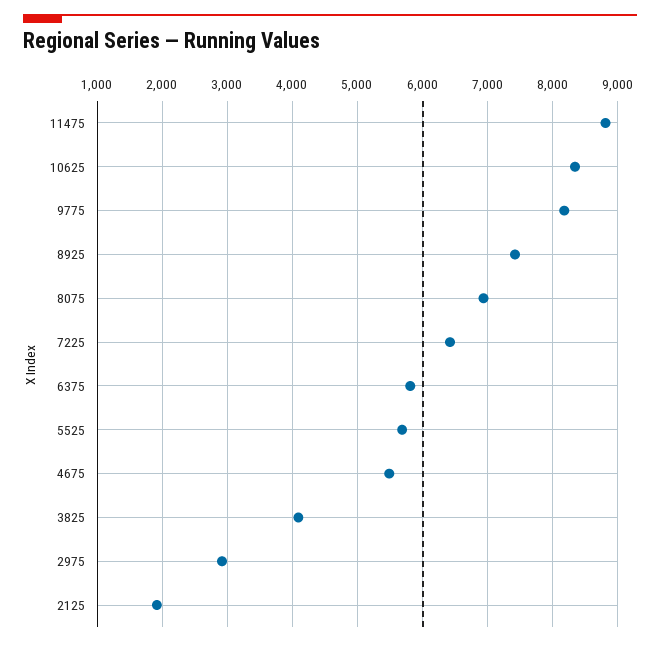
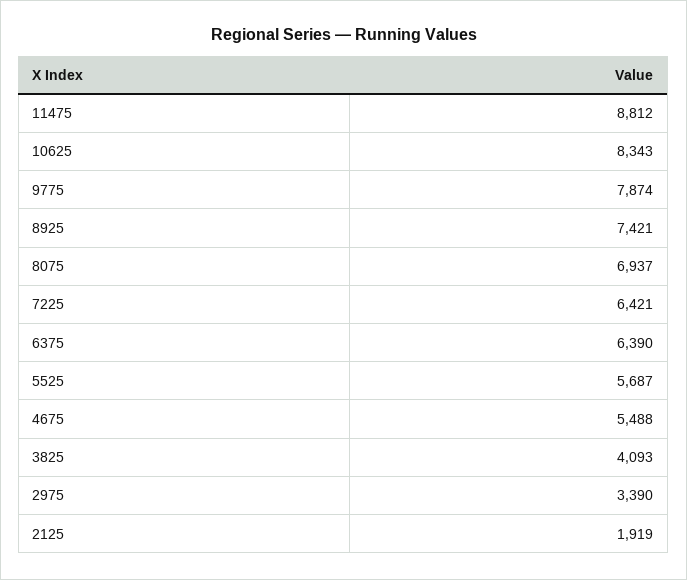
  {
    "11475": 8812,
    "10625": 8343,
-   "9775": 8200,
+   "9775": 7874,
    "8925": 7421,
    "8075": 6937,
    "7225": 6421,
-   "6375": 5800,
+   "6375": 6390,
    "5525": 5687,
    "4675": 5488,
    "3825": 4093,
-   "2975": 2900,
+   "2975": 3390,
    "2125": 1919
  }

